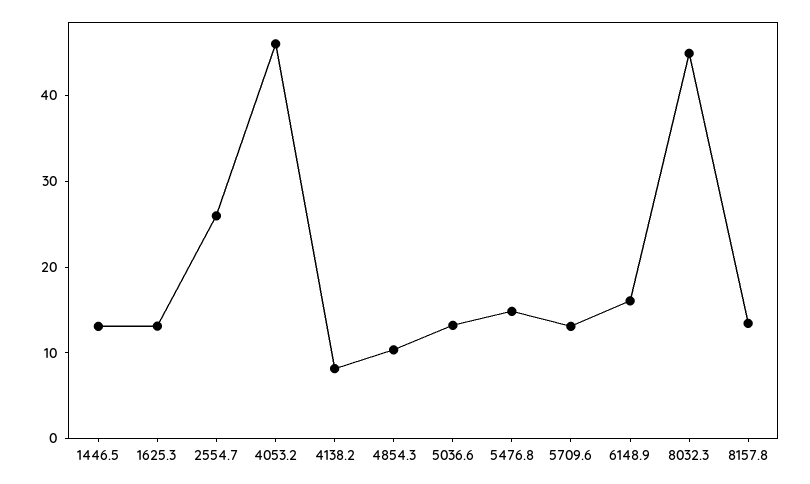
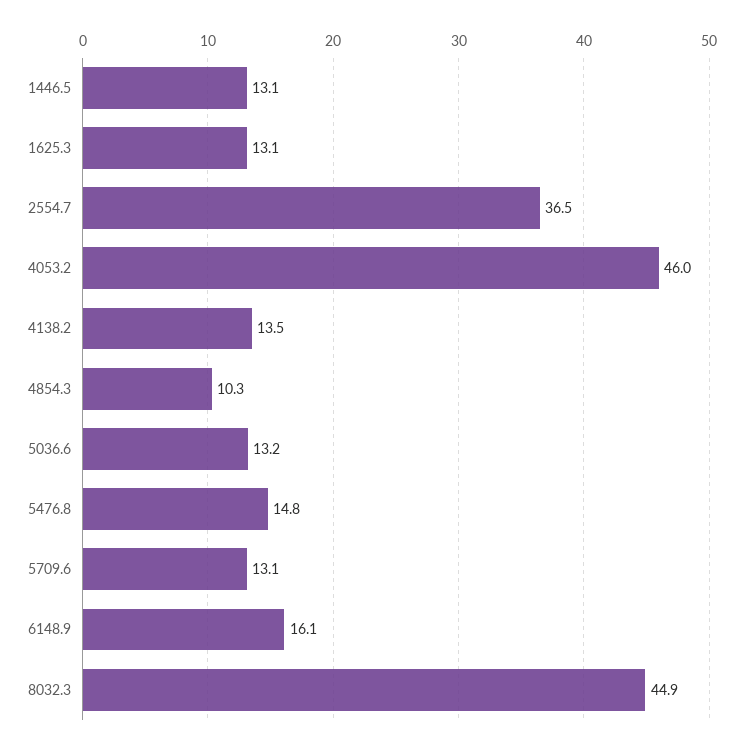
  {
    "1446.5": 13.1,
    "1625.3": 13.1,
-   "2554.7": 26,
+   "2554.7": 36.5,
    "4053.2": 46,
-   "4138.2": 8,
+   "4138.2": 13.5,
    "4854.3": 10.3,
    "5036.6": 13.2,
    "5476.8": 14.8,
    "5709.6": 13.1,
    "6148.9": 16.1,
-   "8032.3": 44.9,
+   "8032.3": 44.9
-   "8157.8": 14
  }

